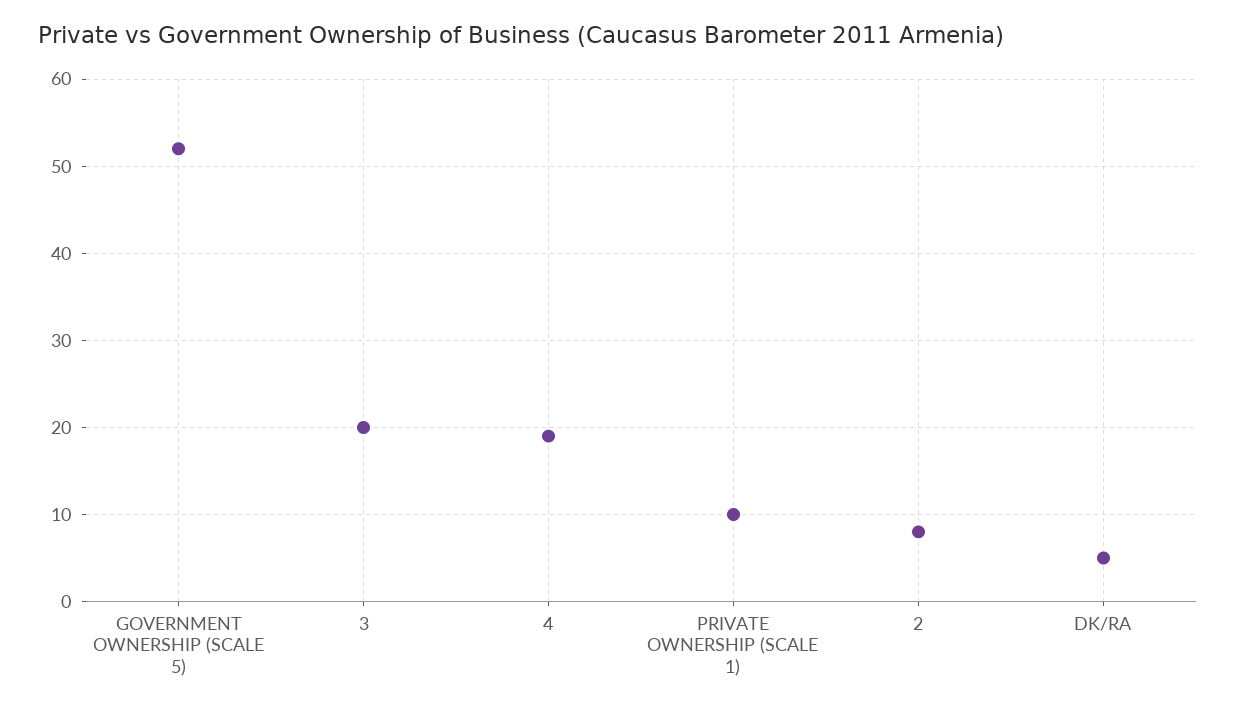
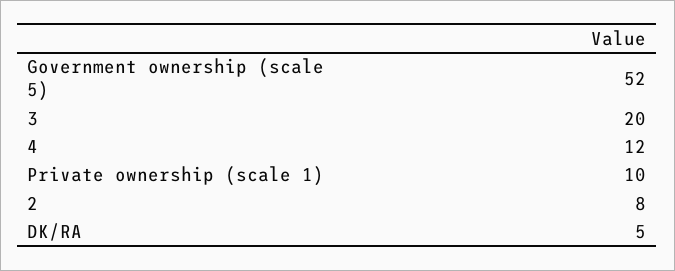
  {
    "GOVERNMENT OWNERSHIP (SCALE 5)": 52,
    "3": 20,
-   "4": 19,
+   "4": 12,
    "PRIVATE OWNERSHIP (SCALE 1)": 10,
    "2": 8,
    "DK/RA": 5
  }

